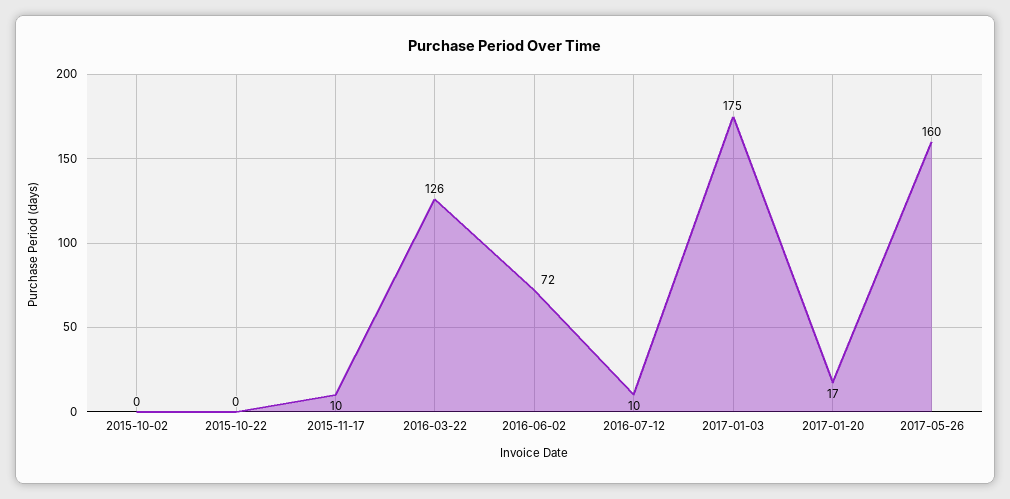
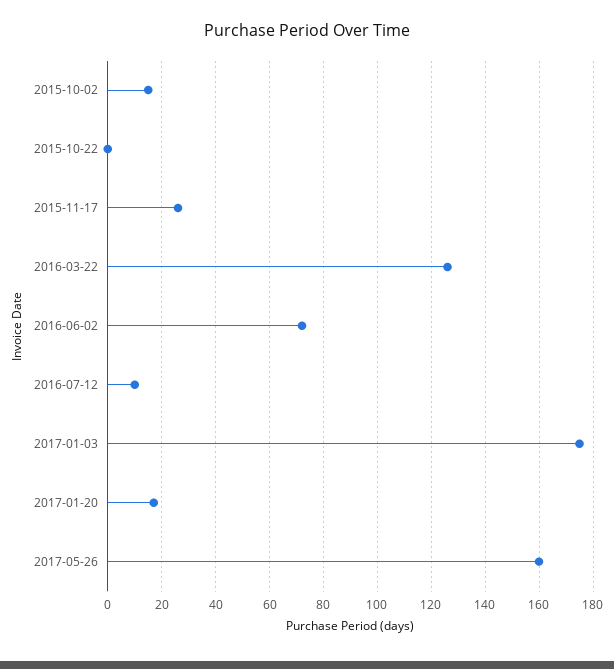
  {
-   "2015-10-02": 0,
+   "2015-10-02": 15,
    "2015-10-22": 0,
-   "2015-11-17": 10,
+   "2015-11-17": 25,
    "2016-03-22": 126,
    "2016-06-02": 72,
    "2016-07-12": 10,
    "2017-01-03": 175,
    "2017-01-20": 17,
    "2017-05-26": 160
  }

